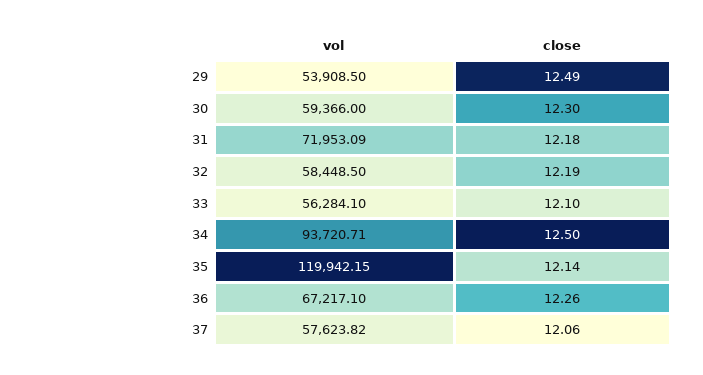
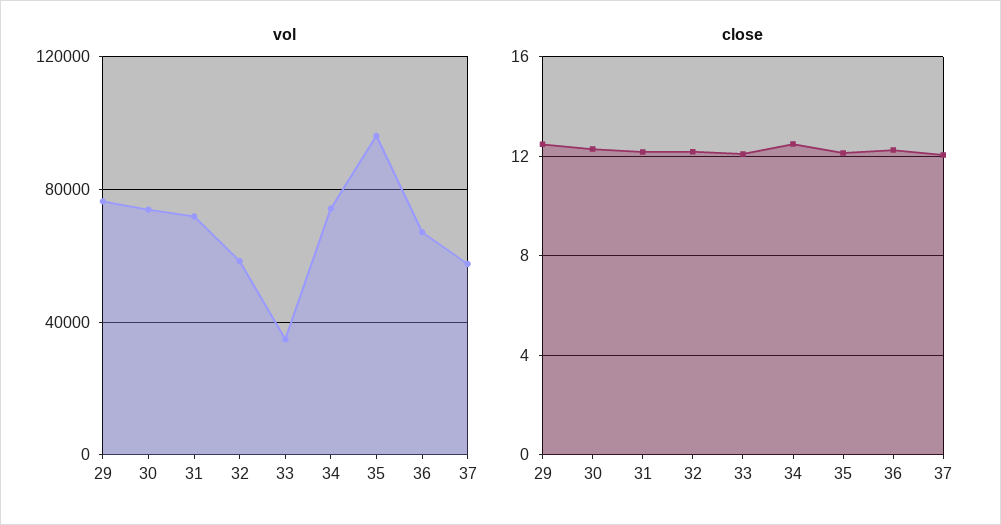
  {
    "vol": {
-     "29": 53908.5,
+     "29": 75000,
-     "30": 59366,
+     "30": 75000,
      "31": 71953.09,
      "32": 58448.5,
-     "33": 56284.1,
+     "33": 35000,
-     "34": 93720.71,
+     "34": 75000,
-     "35": 119942.15,
+     "35": 95000,
      "36": 67217.1,
      "37": 57623.82
    },
    "close": {
      "29": 12.49,
      "30": 12.3,
      "31": 12.18,
      "32": 12.19,
      "33": 12.1,
      "34": 12.5,
      "35": 12.14,
      "36": 12.26,
      "37": 12.06
    }
  }

